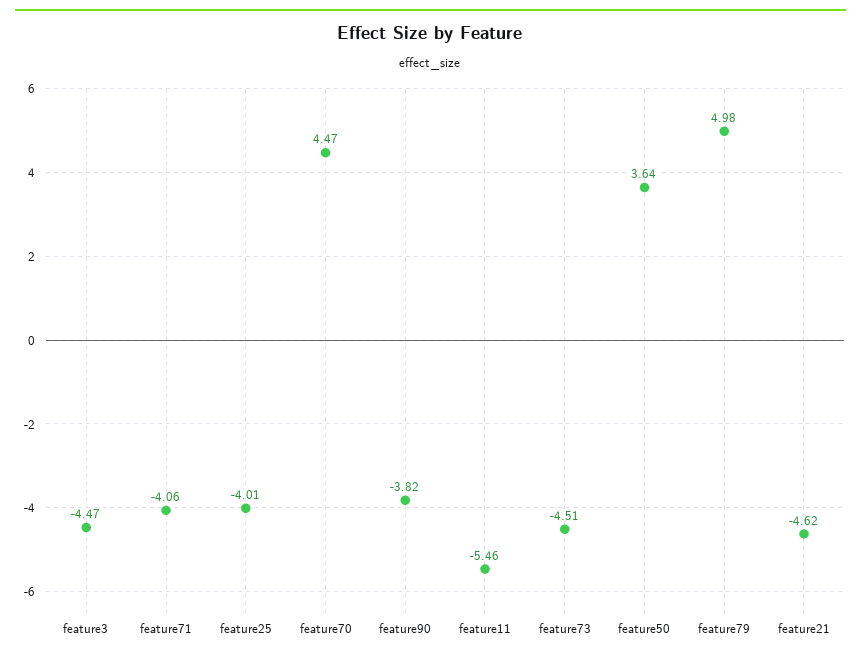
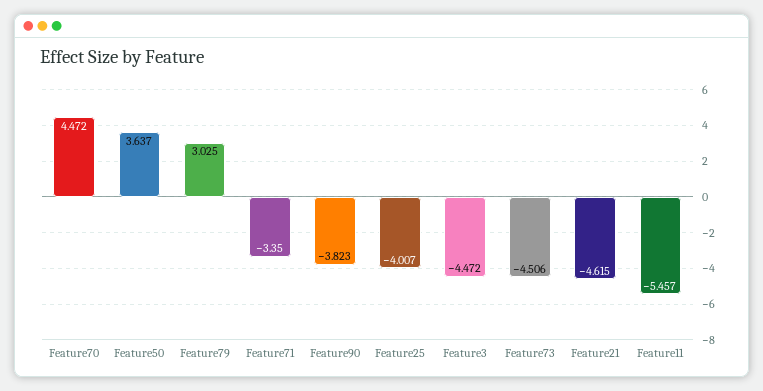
  {
    "feature3": -4.472,
-   "feature71": -4.06,
+   "feature71": -3.35,
    "feature25": -4.007,
    "feature70": 4.472,
    "feature90": -3.823,
    "feature11": -5.457,
    "feature73": -4.506,
    "feature50": 3.637,
-   "feature79": 4.98,
+   "feature79": 3.025,
    "feature21": -4.615
  }

